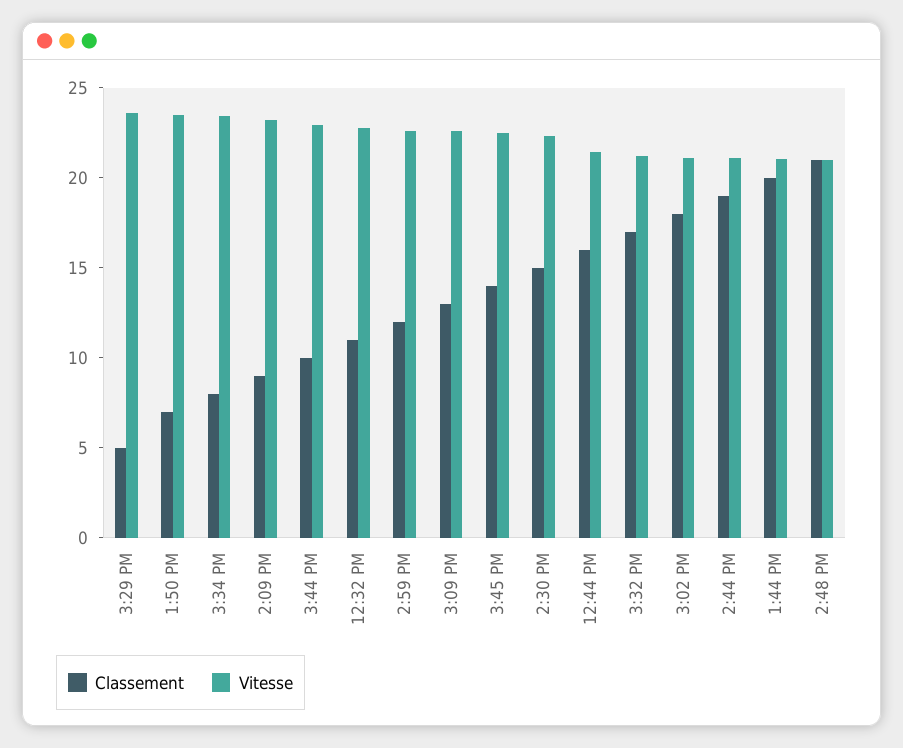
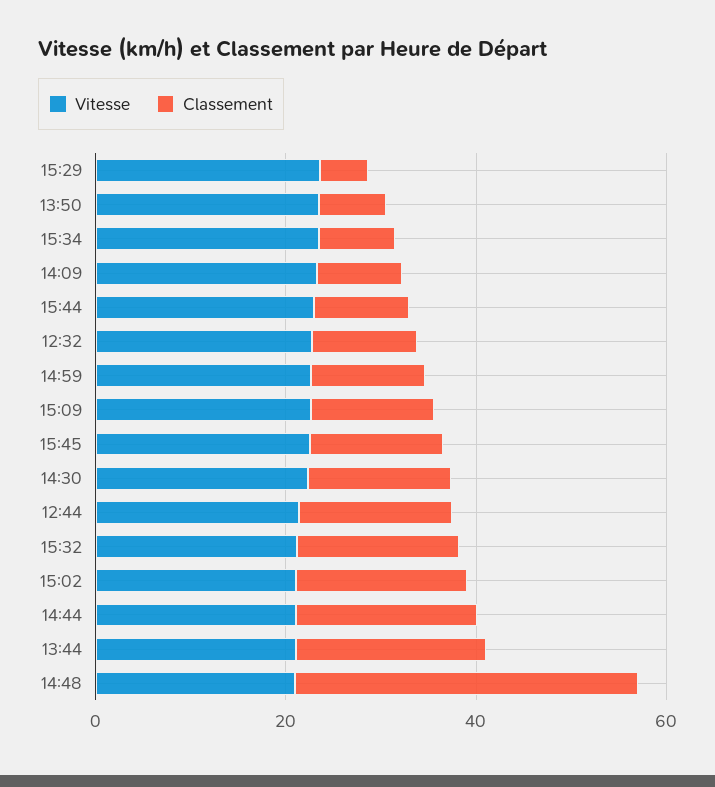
  {
    "Classement": {
      "3:29 PM": 5,
      "1:50 PM": 7,
      "3:34 PM": 8,
      "2:09 PM": 9,
      "3:44 PM": 10,
      "12:32 PM": 11,
      "2:59 PM": 12,
      "3:09 PM": 13,
      "3:45 PM": 14,
      "2:30 PM": 15,
      "12:44 PM": 16,
      "3:32 PM": 17,
      "3:02 PM": 18,
      "2:44 PM": 19,
      "1:44 PM": 20,
-     "2:48 PM": 21
+     "2:48 PM": 35
    },
    "Vitesse": {
      "3:29 PM": 24,
      "1:50 PM": 23,
      "3:34 PM": 23,
      "2:09 PM": 23,
      "3:44 PM": 23,
      "12:32 PM": 23,
      "2:59 PM": 23,
      "3:09 PM": 23,
      "3:45 PM": 22,
      "2:30 PM": 22,
      "12:44 PM": 21,
      "3:32 PM": 21,
      "3:02 PM": 21,
      "2:44 PM": 21,
      "1:44 PM": 21,
      "2:48 PM": 21
    }
  }

